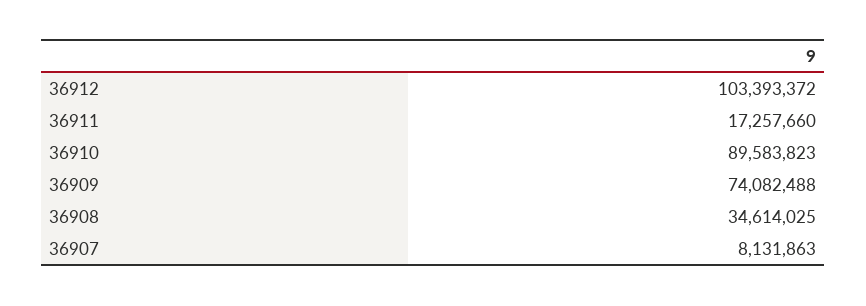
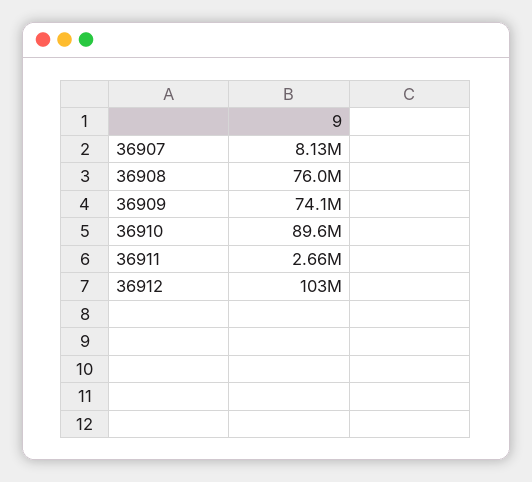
  {
    "36912": 103393372,
-   "36911": 17257660,
+   "36911": 2660000,
    "36910": 89583823,
    "36909": 74082488,
-   "36908": 34614025,
+   "36908": 76000000,
    "36907": 8131863
  }

